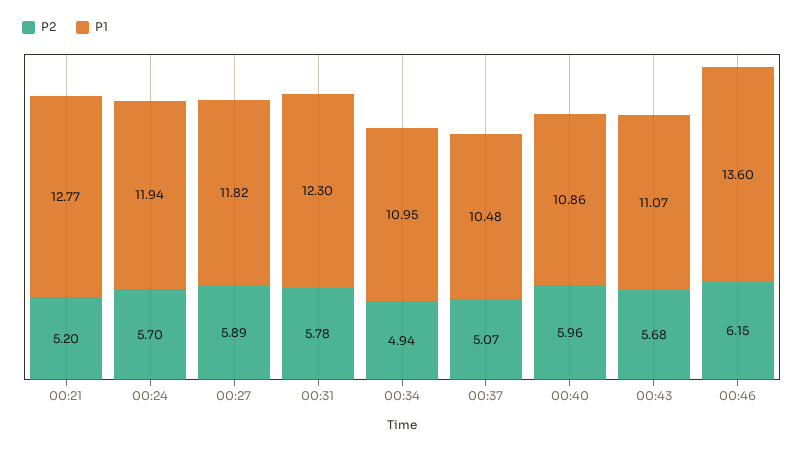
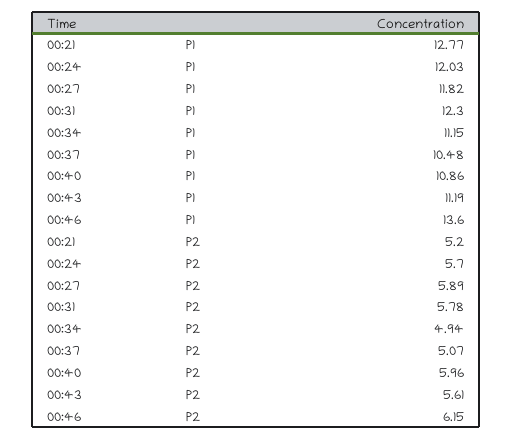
  {
    "P2": {
      "00:21": 5.2,
      "00:24": 5.7,
      "00:27": 5.89,
      "00:31": 5.78,
      "00:34": 4.94,
      "00:37": 5.07,
      "00:40": 5.96,
-     "00:43": 5.68,
+     "00:43": 5.61,
      "00:46": 6.15
    },
    "P1": {
      "00:21": 12.77,
-     "00:24": 11.94,
+     "00:24": 12.03,
      "00:27": 11.82,
      "00:31": 12.3,
-     "00:34": 10.95,
+     "00:34": 11.15,
      "00:37": 10.48,
      "00:40": 10.86,
-     "00:43": 11.07,
+     "00:43": 11.19,
      "00:46": 13.6
    }
  }

